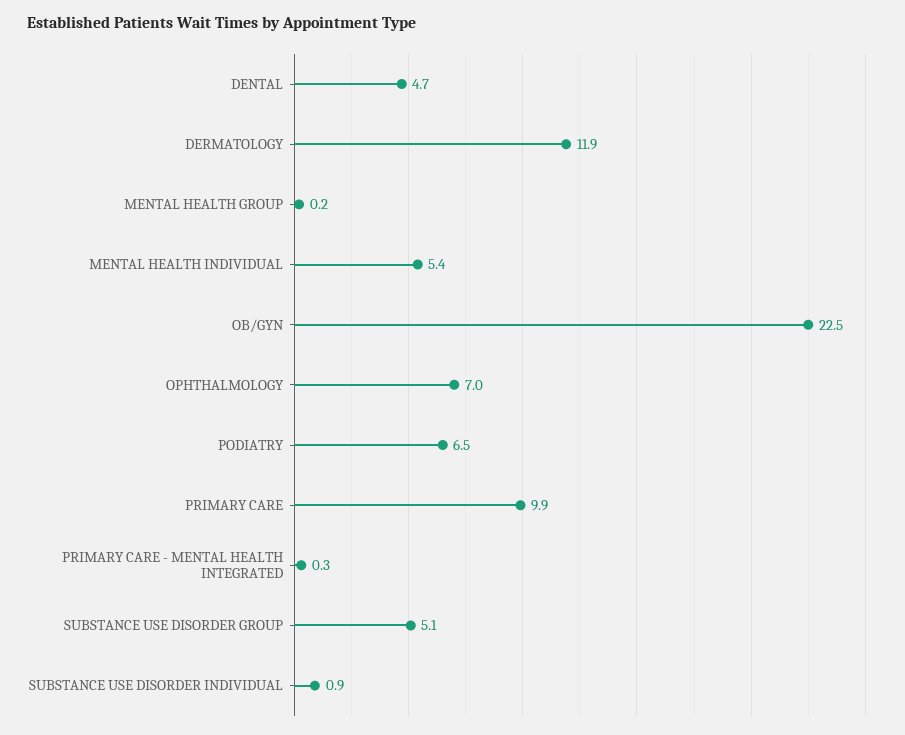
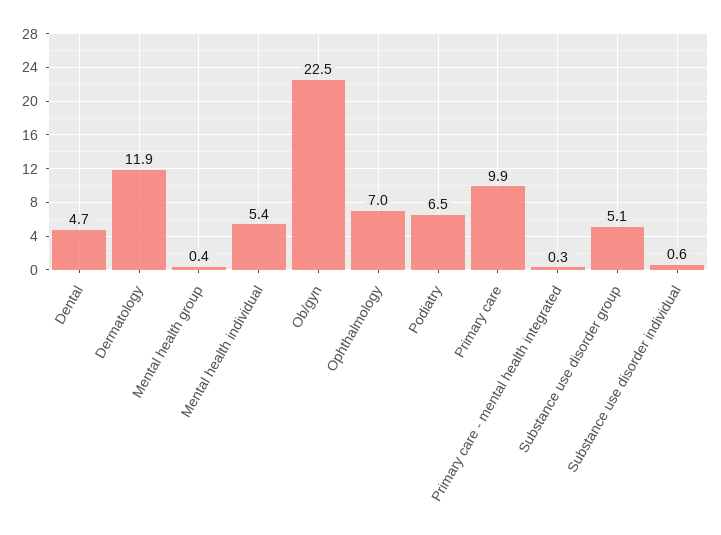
  {
    "DENTAL": 4.7,
    "DERMATOLOGY": 11.9,
-   "MENTAL HEALTH GROUP": 0.2,
+   "MENTAL HEALTH GROUP": 0.4,
    "MENTAL HEALTH INDIVIDUAL": 5.4,
    "OB/GYN": 22.5,
    "OPHTHALMOLOGY": 7,
    "PODIATRY": 6.5,
    "PRIMARY CARE": 9.9,
    "PRIMARY CARE - MENTAL HEALTH INTEGRATED": 0.3,
    "SUBSTANCE USE DISORDER GROUP": 5.1,
-   "SUBSTANCE USE DISORDER INDIVIDUAL": 0.9
+   "SUBSTANCE USE DISORDER INDIVIDUAL": 0.6
  }

